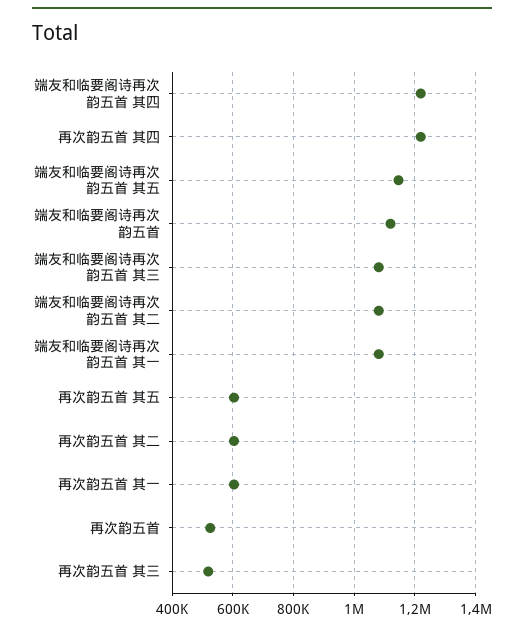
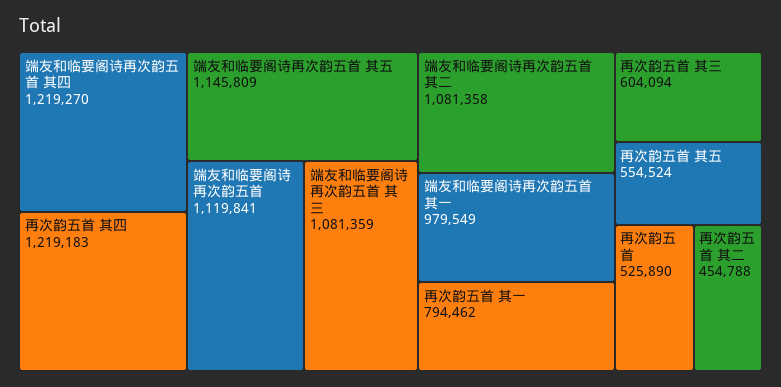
  {
    "端友和临要阁诗再次韵五首 其四": 1219270,
    "再次韵五首 其四": 1219183,
    "端友和临要阁诗再次韵五首 其五": 1145809,
    "端友和临要阁诗再次韵五首": 1119841,
    "端友和临要阁诗再次韵五首 其三": 1081359,
    "端友和临要阁诗再次韵五首 其二": 1081358,
-   "端友和临要阁诗再次韵五首 其一": 1080000,
+   "端友和临要阁诗再次韵五首 其一": 979549,
-   "再次韵五首 其五": 600000,
+   "再次韵五首 其五": 554524,
-   "再次韵五首 其二": 600000,
+   "再次韵五首 其二": 454788,
-   "再次韵五首 其一": 600000,
+   "再次韵五首 其一": 794462,
    "再次韵五首": 525890,
-   "再次韵五首 其三": 520000
+   "再次韵五首 其三": 604094
  }

